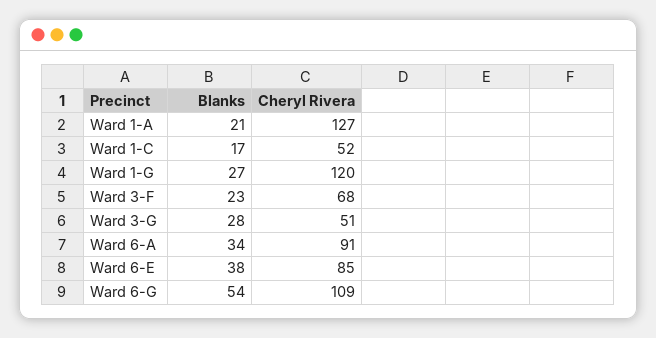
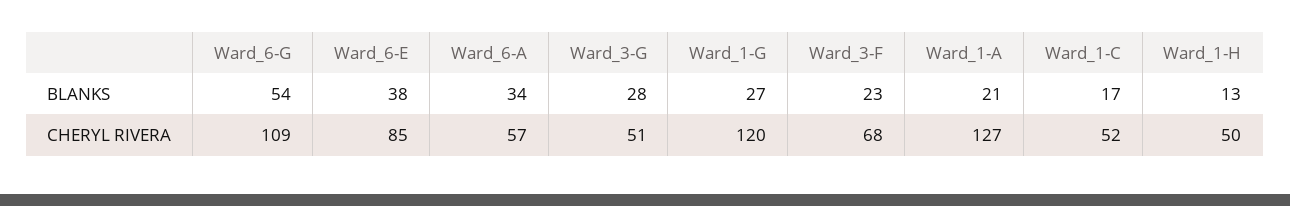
  {
    "Blanks": {
      "Ward 1-A": 21,
      "Ward 1-C": 17,
      "Ward 1-G": 27,
      "Ward 3-F": 23,
      "Ward 3-G": 28,
      "Ward 6-A": 34,
      "Ward 6-E": 38,
-     "Ward 6-G": 54
+     "Ward 6-G": 54,
+     "Ward_1-H": 13
    },
    "Cheryl Rivera": {
      "Ward 1-A": 127,
      "Ward 1-C": 52,
      "Ward 1-G": 120,
      "Ward 3-F": 68,
      "Ward 3-G": 51,
-     "Ward 6-A": 91,
+     "Ward 6-A": 57,
      "Ward 6-E": 85,
-     "Ward 6-G": 109
+     "Ward 6-G": 109,
+     "Ward_1-H": 50
    }
  }

